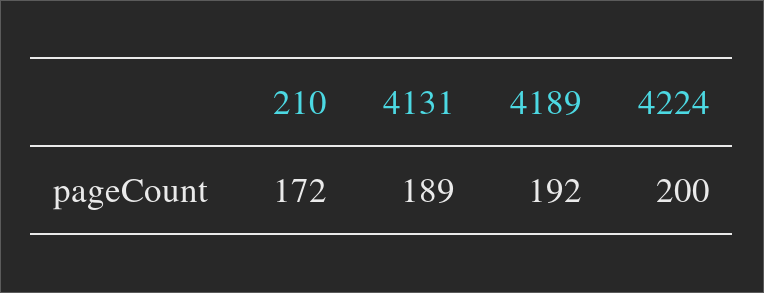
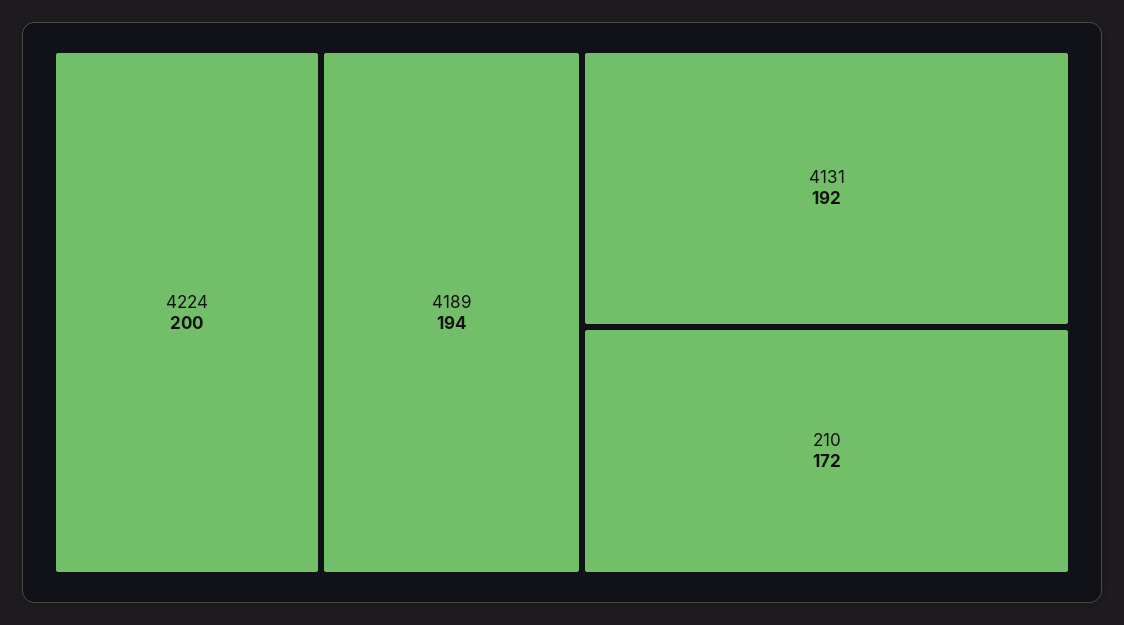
  {
    "210": 172,
-   "4131": 189,
+   "4131": 192,
-   "4189": 192,
+   "4189": 194,
    "4224": 200
  }

